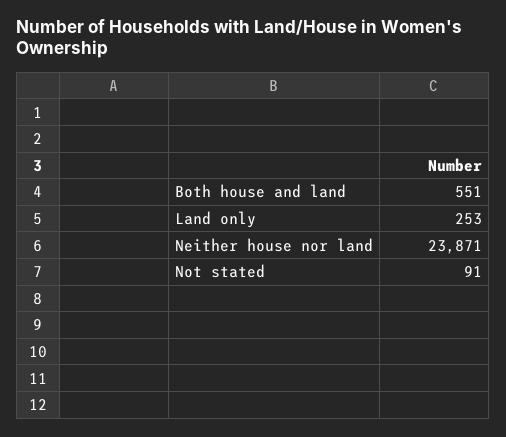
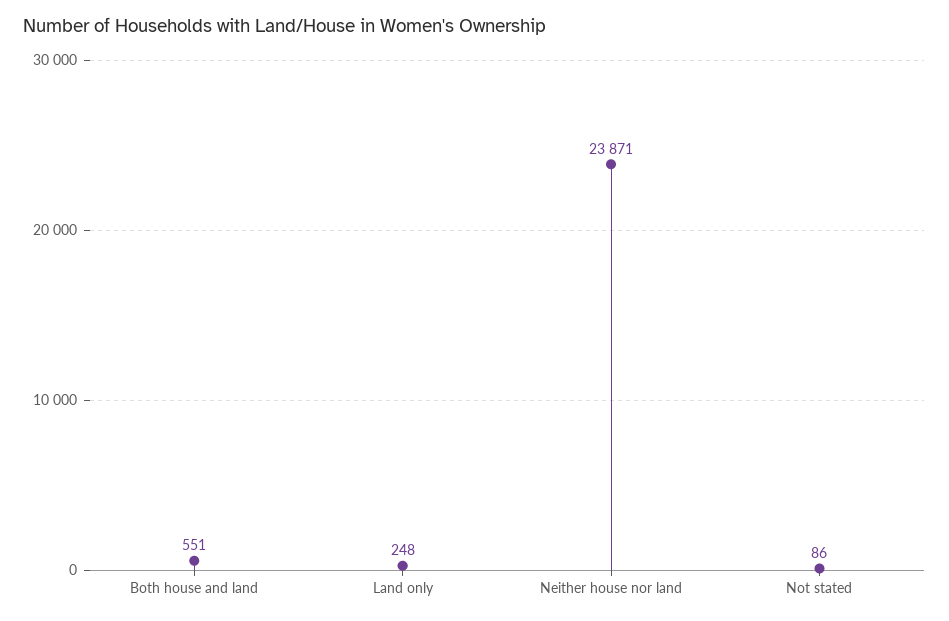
  {
    "Both house and land": 551,
-   "Land only": 253,
+   "Land only": 248,
    "Neither house nor land": 23871,
-   "Not stated": 91
+   "Not stated": 86
  }

